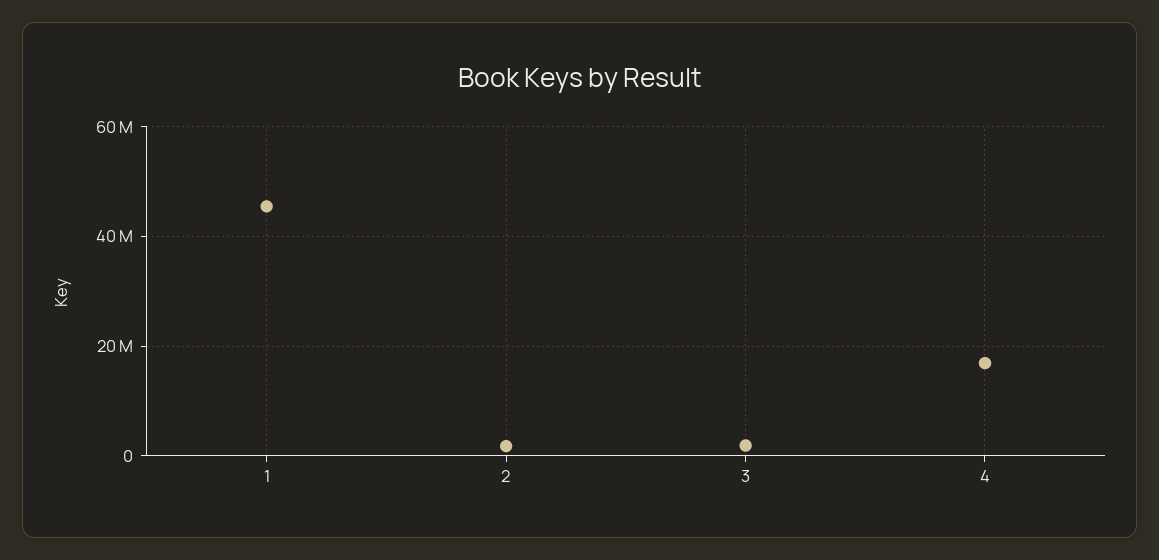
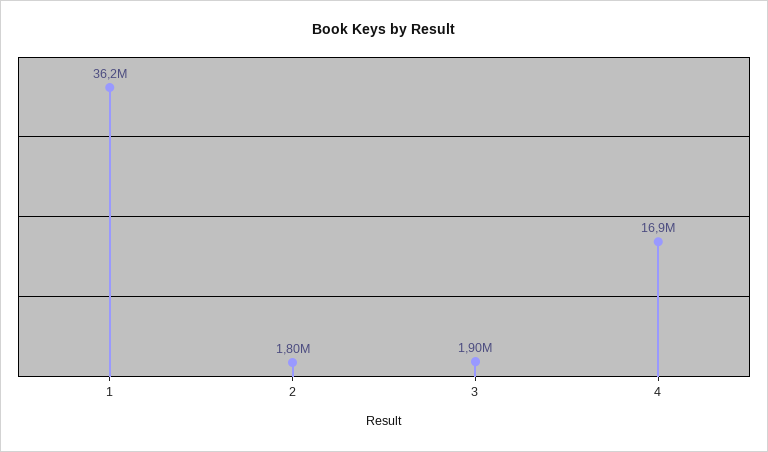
  {
-   "1": 46000000,
+   "1": 36200000,
    "2": 1800000,
    "3": 1900000,
    "4": 16900000
  }

